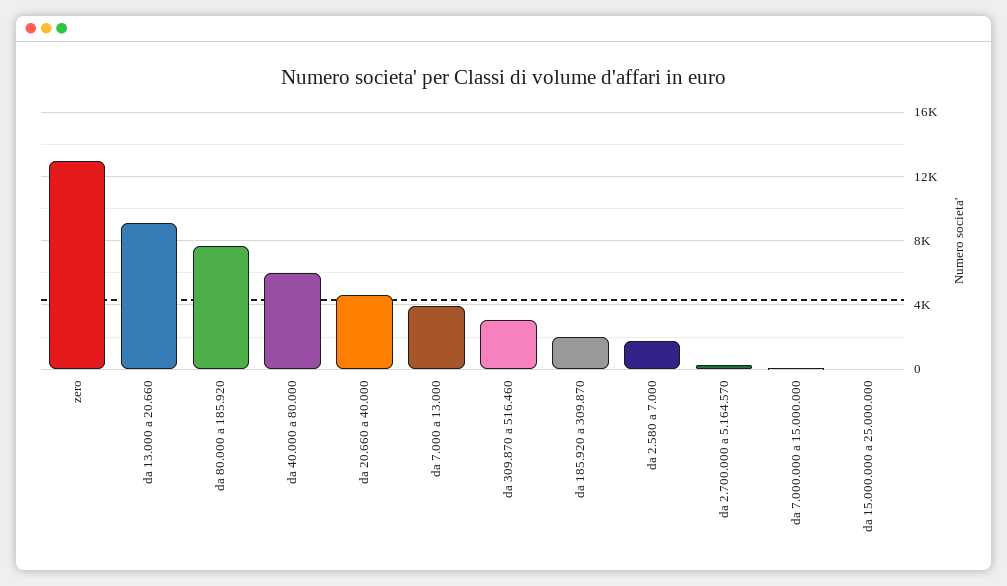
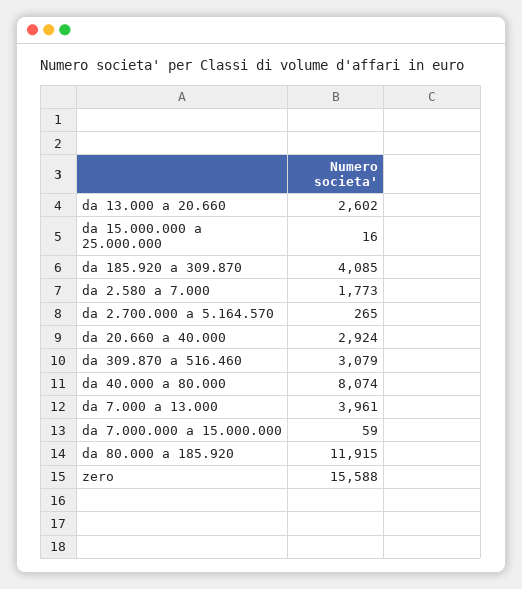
  {
-   "zero": 13000,
+   "zero": 15588,
-   "da 13.000 a 20.660": 9000,
+   "da 13.000 a 20.660": 2602,
-   "da 80.000 a 185.920": 7500,
+   "da 80.000 a 185.920": 11915,
-   "da 40.000 a 80.000": 6000,
+   "da 40.000 a 80.000": 8074,
-   "da 20.660 a 40.000": 4500,
+   "da 20.660 a 40.000": 2924,
    "da 7.000 a 13.000": 3961,
    "da 309.870 a 516.460": 3079,
-   "da 185.920 a 309.870": 2000,
+   "da 185.920 a 309.870": 4085,
    "da 2.580 a 7.000": 1773,
    "da 2.700.000 a 5.164.570": 265,
    "da 7.000.000 a 15.000.000": 59,
    "da 15.000.000 a 25.000.000": 16
  }

